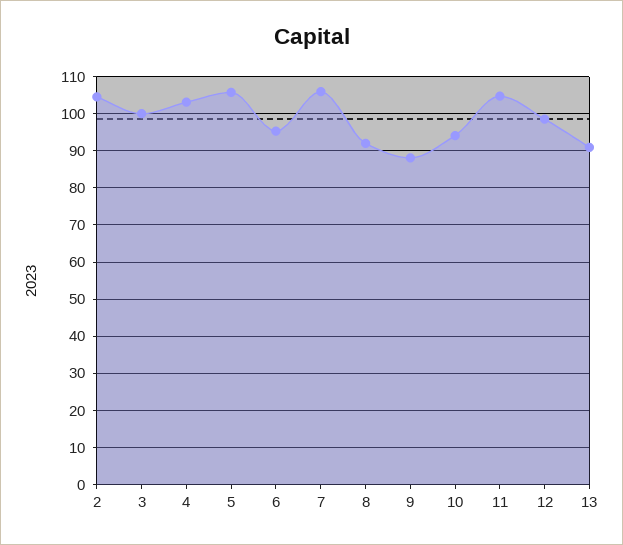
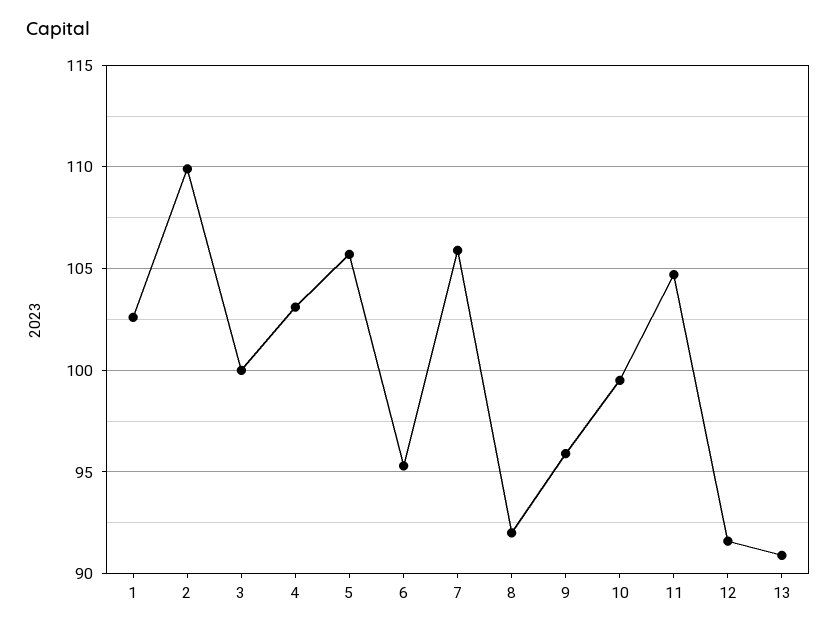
  {
-   "2": 104,
+   "2": 110,
    "3": 100,
    "4": 103,
    "5": 105.5,
    "6": 95.5,
    "7": 106,
    "8": 92,
-   "9": 88,
+   "9": 96,
-   "10": 94,
+   "10": 99.5,
    "11": 104.5,
-   "12": 98,
+   "12": 91.5,
-   "13": 91
+   "13": 91,
+   "1": 102.5
  }

